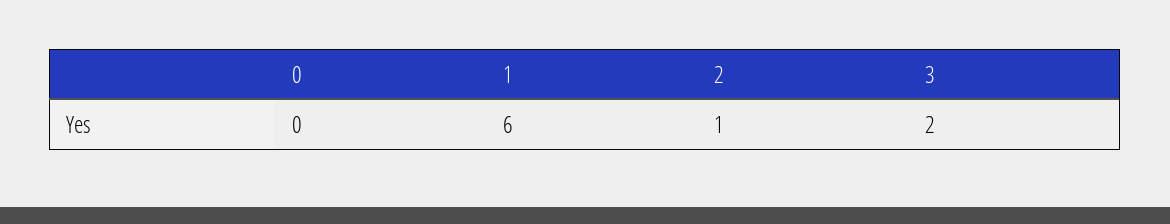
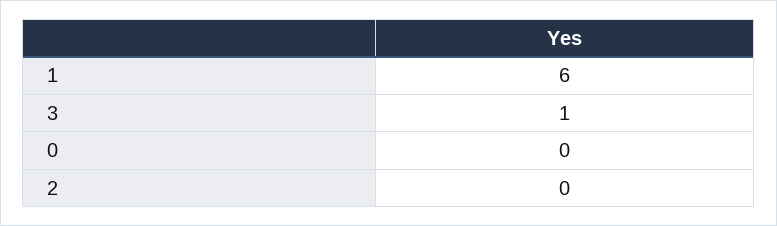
  {
    "0": 0,
    "1": 6,
-   "2": 1,
+   "2": 0,
-   "3": 2
+   "3": 1
  }

